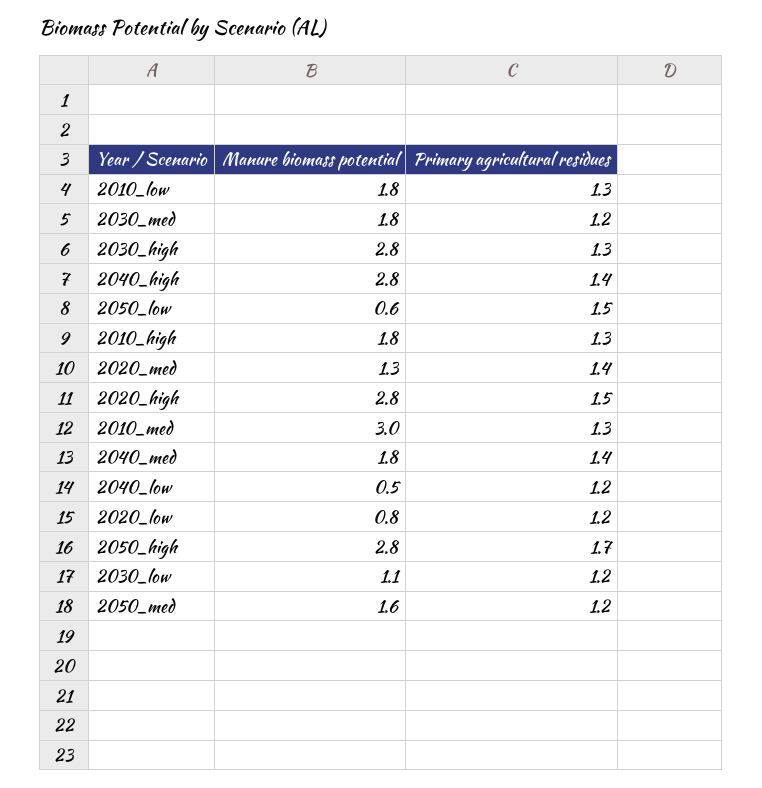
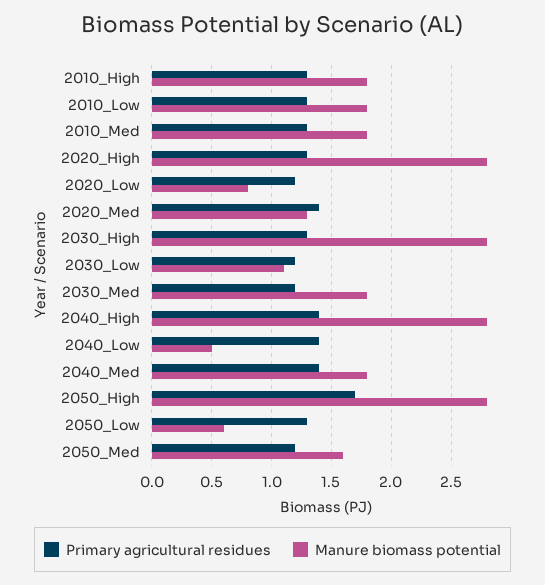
  {
    "Manure biomass potential": {
      "2010_low": 1.8,
      "2030_med": 1.8,
      "2030_high": 2.8,
      "2040_high": 2.8,
      "2050_low": 0.6,
      "2010_high": 1.8,
      "2020_med": 1.3,
      "2020_high": 2.8,
-     "2010_med": 3,
+     "2010_med": 1.8,
      "2040_med": 1.8,
      "2040_low": 0.5,
      "2020_low": 0.8,
      "2050_high": 2.8,
      "2030_low": 1.1,
      "2050_med": 1.6
    },
    "Primary agricultural residues": {
      "2010_low": 1.3,
      "2030_med": 1.2,
      "2030_high": 1.3,
      "2040_high": 1.4,
-     "2050_low": 1.5,
+     "2050_low": 1.3,
      "2010_high": 1.3,
      "2020_med": 1.4,
-     "2020_high": 1.5,
+     "2020_high": 1.3,
      "2010_med": 1.3,
      "2040_med": 1.4,
-     "2040_low": 1.2,
+     "2040_low": 1.4,
      "2020_low": 1.2,
      "2050_high": 1.7,
      "2030_low": 1.2,
      "2050_med": 1.2
    }
  }

